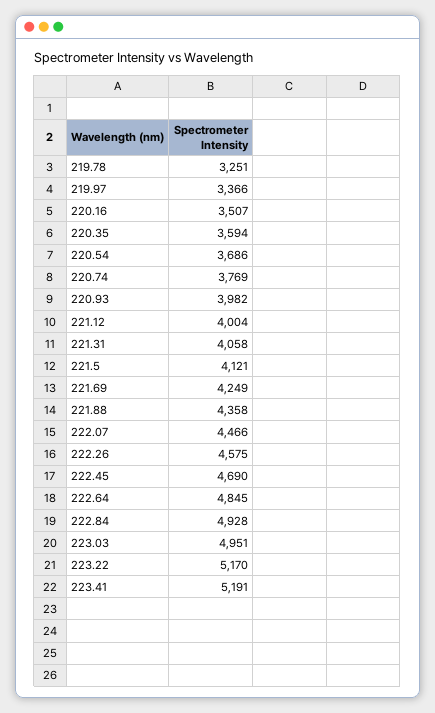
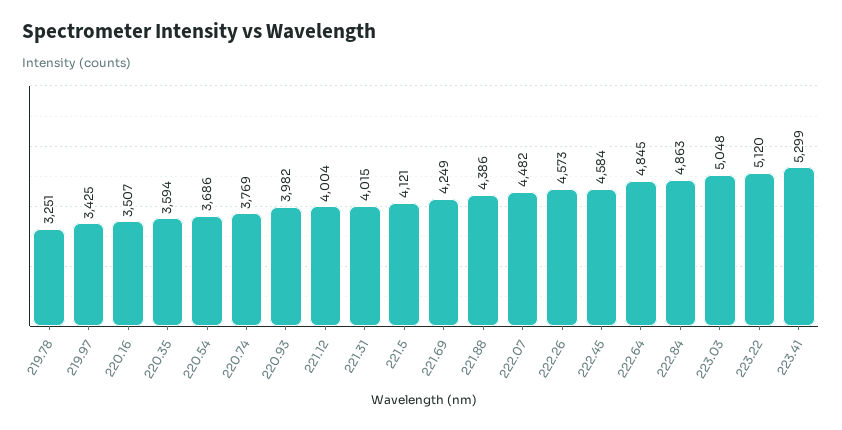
  {
    "219.78": 3251,
-   "219.97": 3366,
+   "219.97": 3425,
    "220.16": 3507,
    "220.35": 3594,
    "220.54": 3686,
    "220.74": 3769,
    "220.93": 3982,
    "221.12": 4004,
-   "221.31": 4058,
+   "221.31": 4015,
    "221.5": 4121,
    "221.69": 4249,
-   "221.88": 4358,
+   "221.88": 4386,
-   "222.07": 4466,
+   "222.07": 4482,
-   "222.26": 4575,
+   "222.26": 4573,
-   "222.45": 4690,
+   "222.45": 4584,
    "222.64": 4845,
-   "222.84": 4928,
+   "222.84": 4863,
-   "223.03": 4951,
+   "223.03": 5048,
-   "223.22": 5170,
+   "223.22": 5120,
-   "223.41": 5191
+   "223.41": 5299
  }

